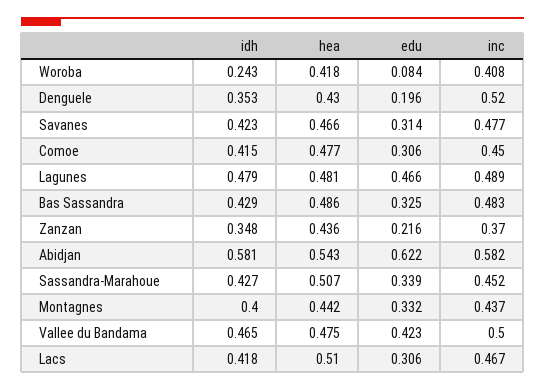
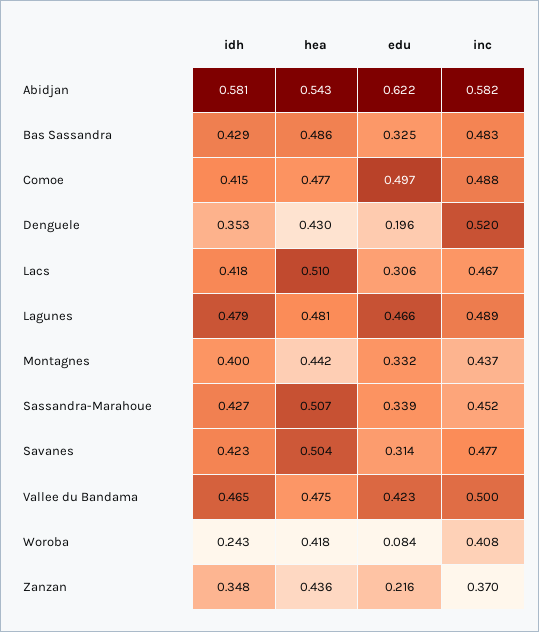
  {
    "idh": {
      "Woroba": 0.243,
      "Denguele": 0.353,
      "Savanes": 0.423,
      "Comoe": 0.415,
      "Lagunes": 0.479,
      "Bas Sassandra": 0.429,
      "Zanzan": 0.348,
      "Abidjan": 0.581,
      "Sassandra-Marahoue": 0.427,
      "Montagnes": 0.4,
      "Vallee du Bandama": 0.465,
      "Lacs": 0.418
    },
    "hea": {
      "Woroba": 0.418,
      "Denguele": 0.43,
-     "Savanes": 0.466,
+     "Savanes": 0.504,
      "Comoe": 0.477,
      "Lagunes": 0.481,
      "Bas Sassandra": 0.486,
      "Zanzan": 0.436,
      "Abidjan": 0.543,
      "Sassandra-Marahoue": 0.507,
      "Montagnes": 0.442,
      "Vallee du Bandama": 0.475,
      "Lacs": 0.51
    },
    "edu": {
      "Woroba": 0.084,
      "Denguele": 0.196,
      "Savanes": 0.314,
-     "Comoe": 0.306,
+     "Comoe": 0.497,
      "Lagunes": 0.466,
      "Bas Sassandra": 0.325,
      "Zanzan": 0.216,
      "Abidjan": 0.622,
      "Sassandra-Marahoue": 0.339,
      "Montagnes": 0.332,
      "Vallee du Bandama": 0.423,
      "Lacs": 0.306
    },
    "inc": {
      "Woroba": 0.408,
      "Denguele": 0.52,
      "Savanes": 0.477,
-     "Comoe": 0.45,
+     "Comoe": 0.488,
      "Lagunes": 0.489,
      "Bas Sassandra": 0.483,
      "Zanzan": 0.37,
      "Abidjan": 0.582,
      "Sassandra-Marahoue": 0.452,
      "Montagnes": 0.437,
      "Vallee du Bandama": 0.5,
      "Lacs": 0.467
    }
  }

